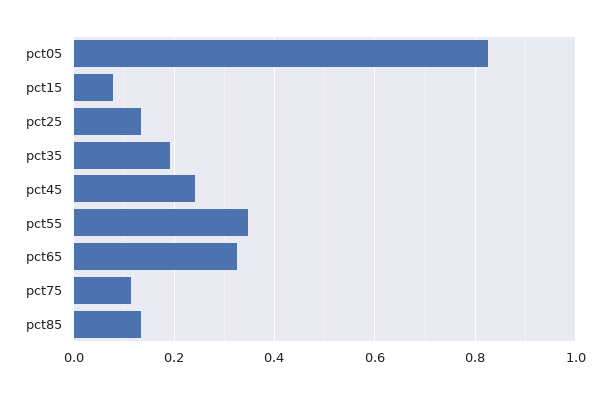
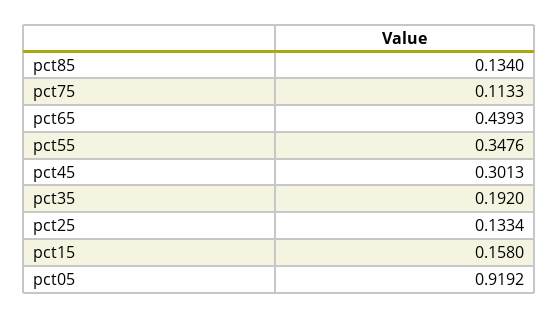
  {
-   "pct05": 0.82,
+   "pct05": 0.9192,
-   "pct15": 0.08,
+   "pct15": 0.158,
    "pct25": 0.1334,
    "pct35": 0.192,
-   "pct45": 0.24,
+   "pct45": 0.3013,
    "pct55": 0.3476,
-   "pct65": 0.32,
+   "pct65": 0.4393,
    "pct75": 0.1133,
    "pct85": 0.134
  }

